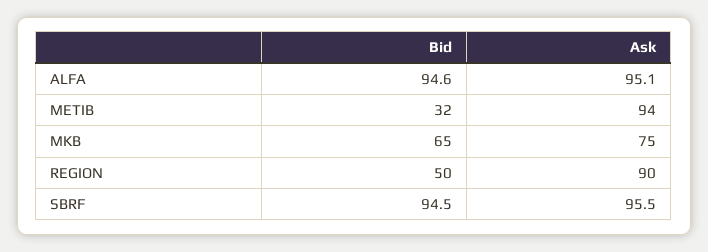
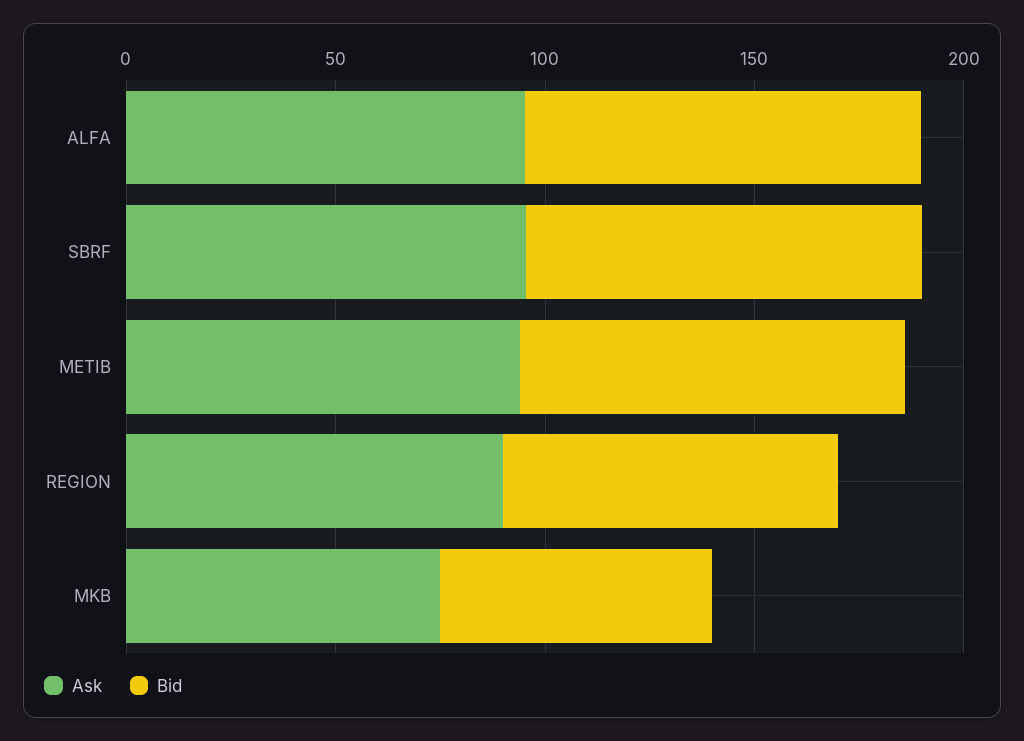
  {
    "Bid": {
      "ALFA": 94.6,
-     "METIB": 32,
+     "METIB": 90,
      "MKB": 65,
-     "REGION": 50,
+     "REGION": 80,
      "SBRF": 94.5
    },
    "Ask": {
      "ALFA": 95.1,
      "METIB": 94,
      "MKB": 75,
      "REGION": 90,
      "SBRF": 95.5
    }
  }

